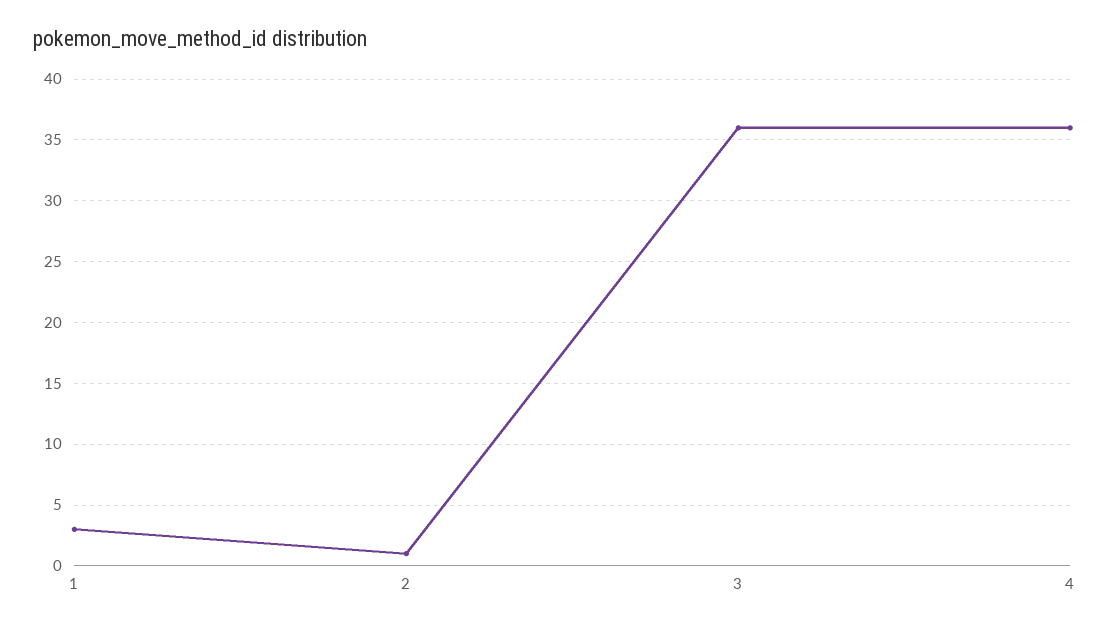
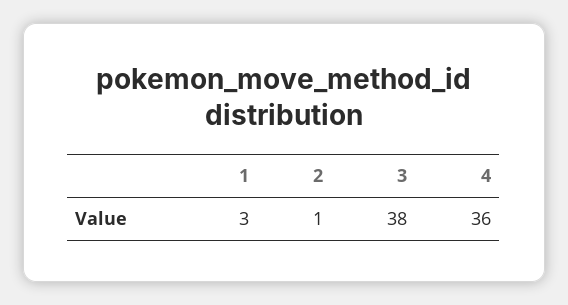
  {
    "1": 3,
    "2": 1,
-   "3": 36,
+   "3": 38,
    "4": 36
  }

